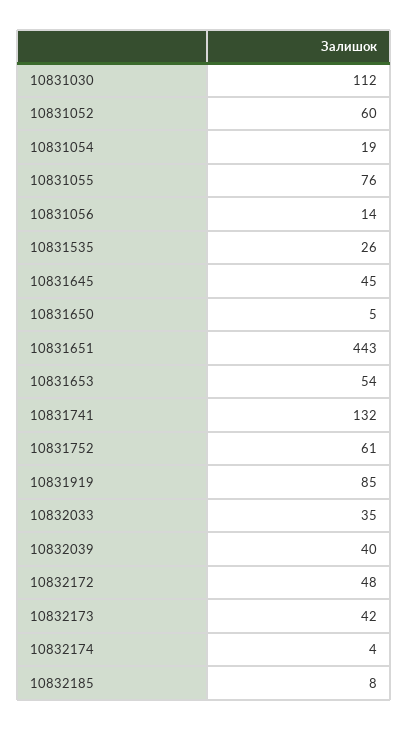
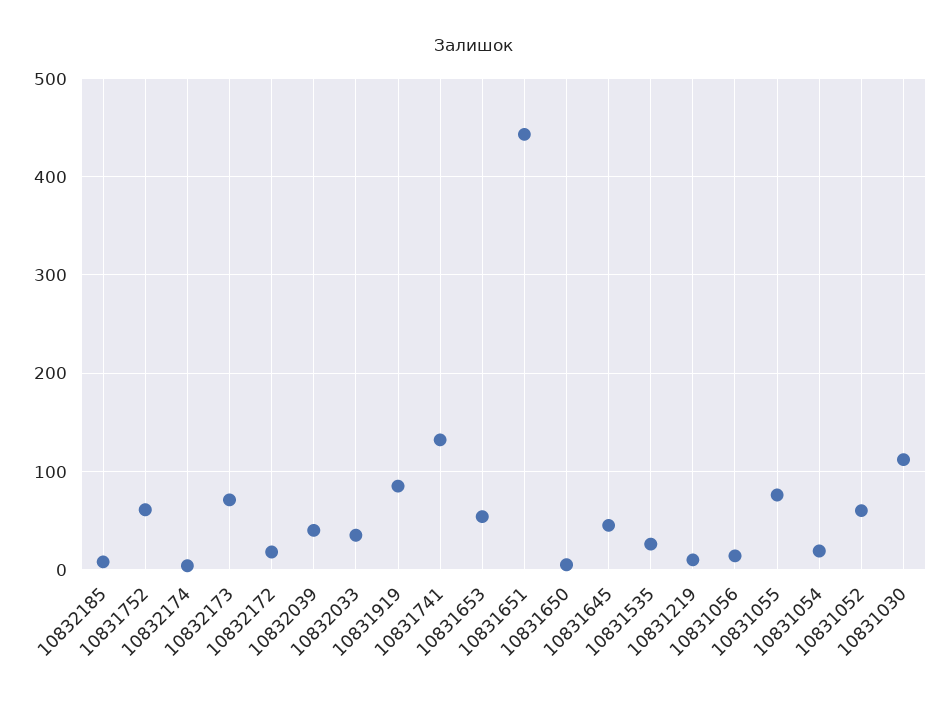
  {
    "10831030": 112,
    "10831052": 60,
    "10831054": 19,
    "10831055": 76,
    "10831056": 14,
    "10831535": 26,
    "10831645": 45,
    "10831650": 5,
    "10831651": 443,
    "10831653": 54,
    "10831741": 132,
    "10831752": 61,
    "10831919": 85,
    "10832033": 35,
    "10832039": 40,
-   "10832172": 48,
+   "10832172": 20,
-   "10832173": 42,
+   "10832173": 70,
    "10832174": 4,
-   "10832185": 8
+   "10832185": 8,
+   "10831219": 10
  }

